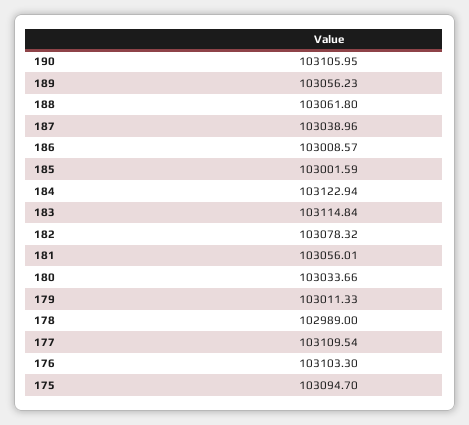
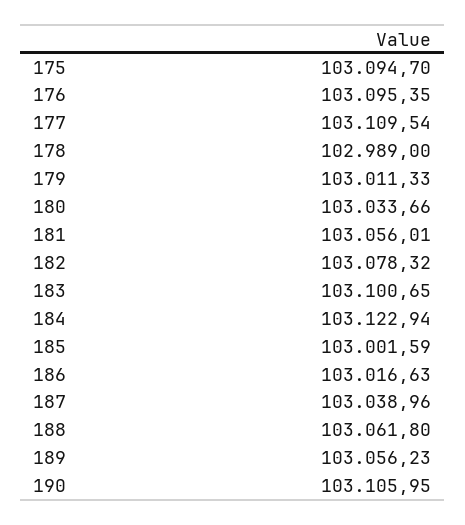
  {
    "190": 103105.95,
    "189": 103056.23,
    "188": 103061.8,
    "187": 103038.96,
-   "186": 103008.57,
+   "186": 103016.63,
    "185": 103001.59,
    "184": 103122.94,
-   "183": 103114.84,
+   "183": 103100.65,
    "182": 103078.32,
    "181": 103056.01,
    "180": 103033.66,
    "179": 103011.33,
    "178": 102989,
    "177": 103109.54,
-   "176": 103103.3,
+   "176": 103095.35,
    "175": 103094.7
  }

